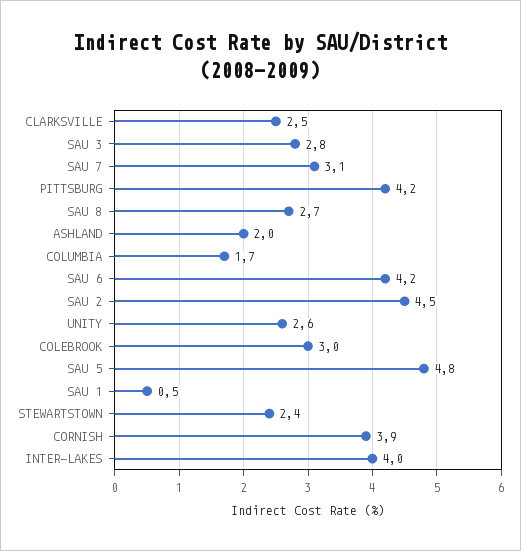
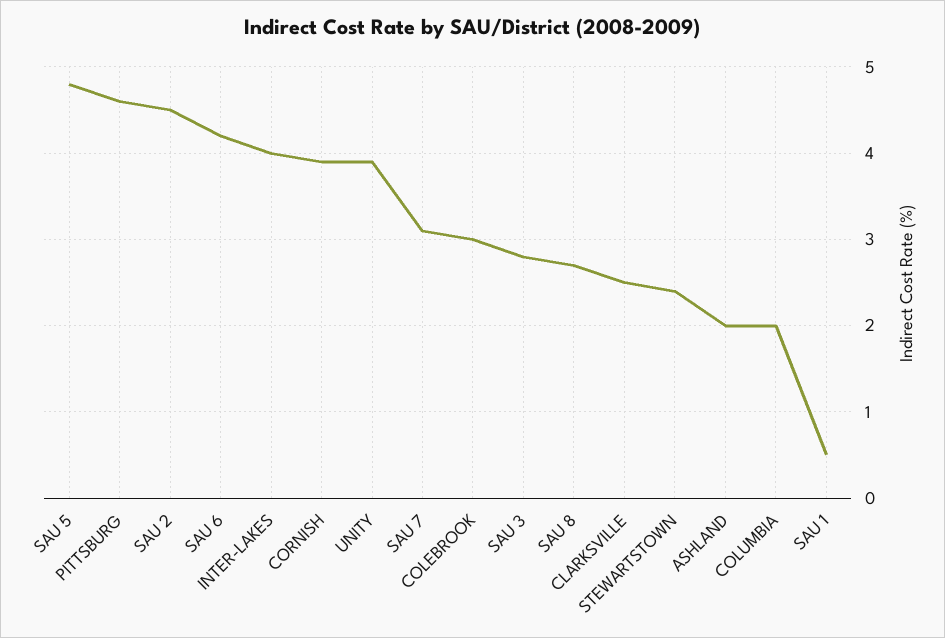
  {
    "CLARKSVILLE": 2.5,
    "SAU 3": 2.8,
    "SAU 7": 3.1,
-   "PITTSBURG": 4.2,
+   "PITTSBURG": 4.6,
    "SAU 8": 2.7,
    "ASHLAND": 2,
-   "COLUMBIA": 1.7,
+   "COLUMBIA": 2,
    "SAU 6": 4.2,
    "SAU 2": 4.5,
-   "UNITY": 2.6,
+   "UNITY": 3.9,
    "COLEBROOK": 3,
    "SAU 5": 4.8,
    "SAU 1": 0.5,
    "STEWARTSTOWN": 2.4,
    "CORNISH": 3.9,
    "INTER-LAKES": 4
  }

